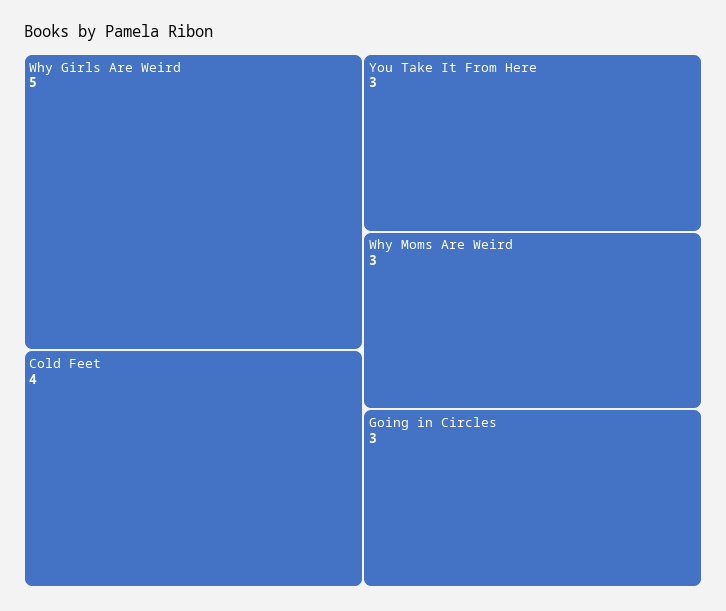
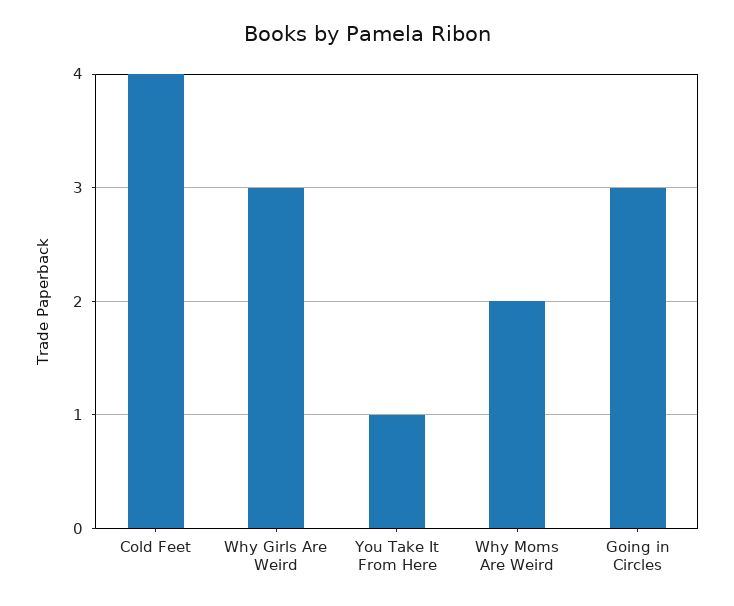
  {
-   "Why Girls Are Weird": 5,
+   "Why Girls Are Weird": 3,
    "Cold Feet": 4,
-   "You Take It From Here": 3,
+   "You Take It From Here": 1,
-   "Why Moms Are Weird": 3,
+   "Why Moms Are Weird": 2,
    "Going in Circles": 3
  }

